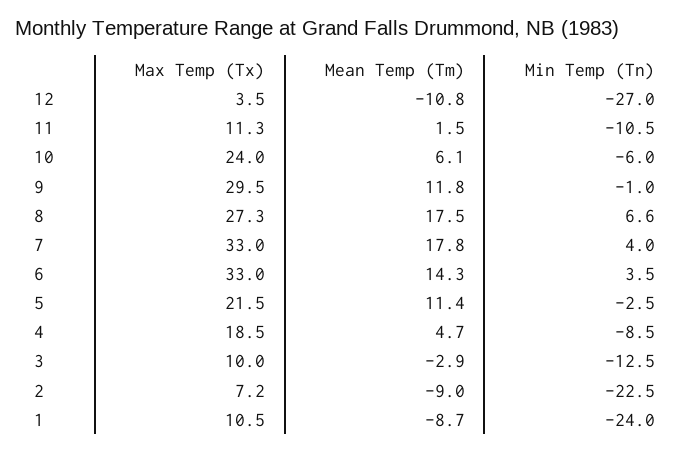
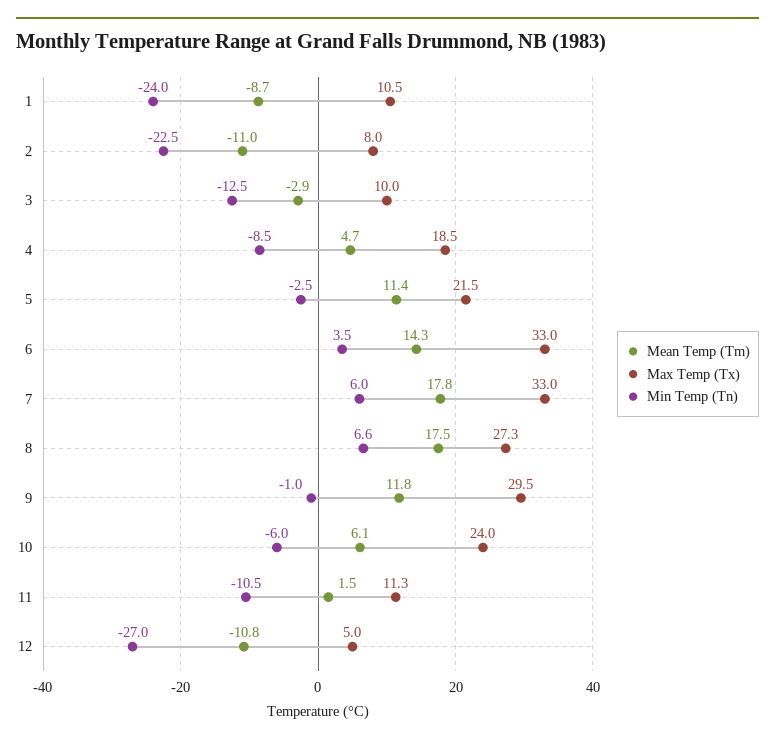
  {
    "Max Temp (Tx)": {
-     "12": 3.5,
+     "12": 5,
      "11": 11.3,
      "10": 24,
      "9": 29.5,
      "8": 27.3,
      "7": 33,
      "6": 33,
      "5": 21.5,
      "4": 18.5,
      "3": 10,
-     "2": 7.2,
+     "2": 8,
      "1": 10.5
    },
    "Mean Temp (Tm)": {
      "12": -10.8,
      "11": 1.5,
      "10": 6.1,
      "9": 11.8,
      "8": 17.5,
      "7": 17.8,
      "6": 14.3,
      "5": 11.4,
      "4": 4.7,
      "3": -2.9,
-     "2": -9,
+     "2": -11,
      "1": -8.7
    },
    "Min Temp (Tn)": {
      "12": -27,
      "11": -10.5,
      "10": -6,
      "9": -1,
      "8": 6.6,
-     "7": 4,
+     "7": 6,
      "6": 3.5,
      "5": -2.5,
      "4": -8.5,
      "3": -12.5,
      "2": -22.5,
      "1": -24
    }
  }

